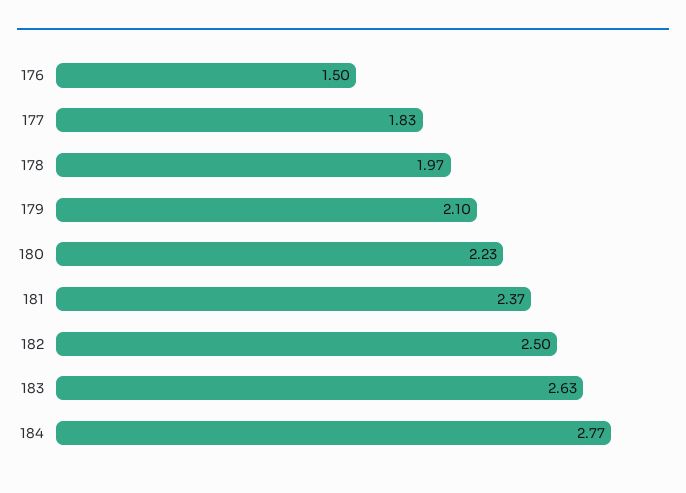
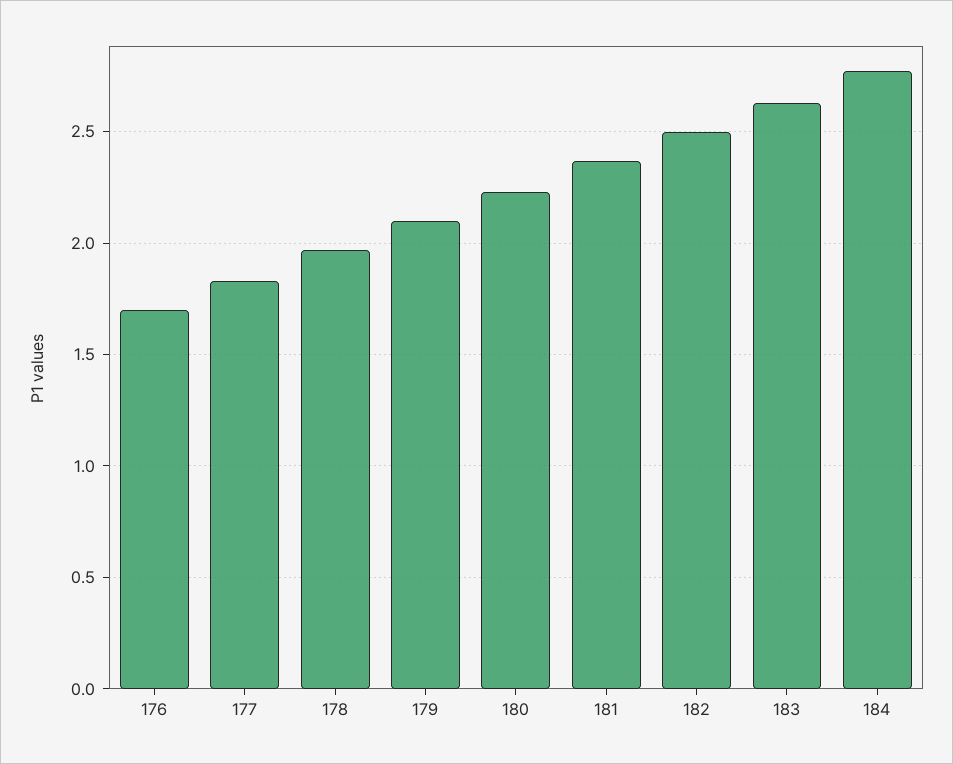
  {
-   "176": 1.5,
+   "176": 1.7,
    "177": 1.83,
    "178": 1.97,
    "179": 2.1,
    "180": 2.23,
    "181": 2.37,
    "182": 2.5,
    "183": 2.63,
    "184": 2.77
  }

